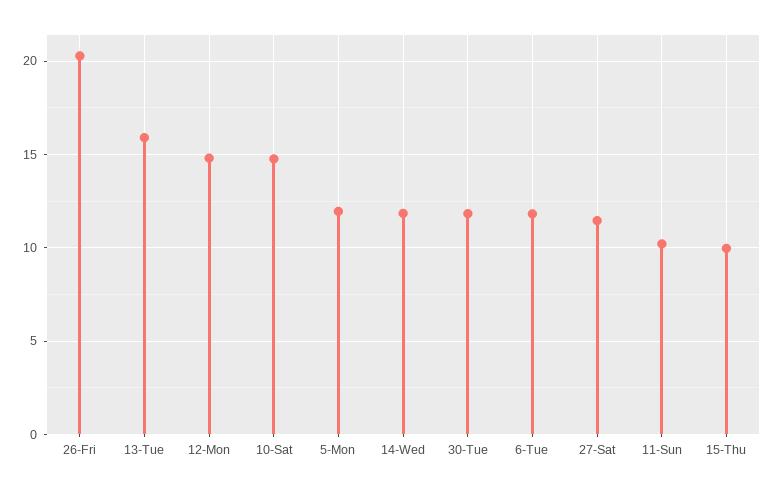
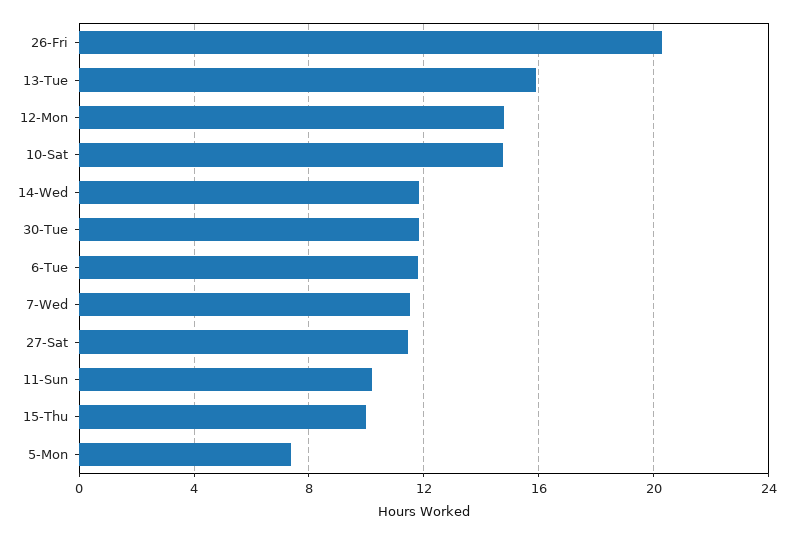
  {
    "26-Fri": 20.5,
    "13-Tue": 16,
    "12-Mon": 15,
    "10-Sat": 15,
-   "5-Mon": 12,
+   "5-Mon": 7.5,
    "14-Wed": 12,
    "30-Tue": 12,
    "6-Tue": 12,
    "27-Sat": 11.5,
    "11-Sun": 10,
-   "15-Thu": 10
+   "15-Thu": 10,
+   "7-Wed": 11.5
  }

